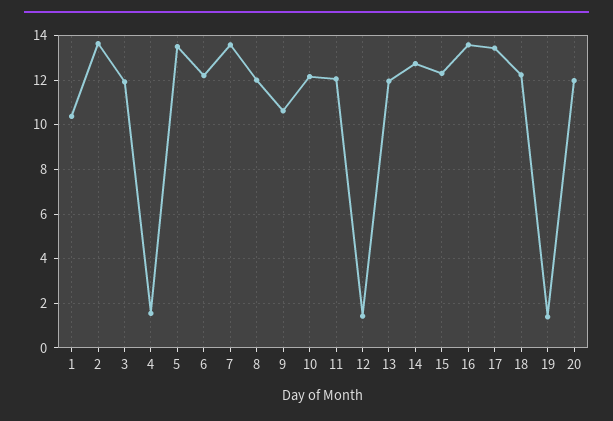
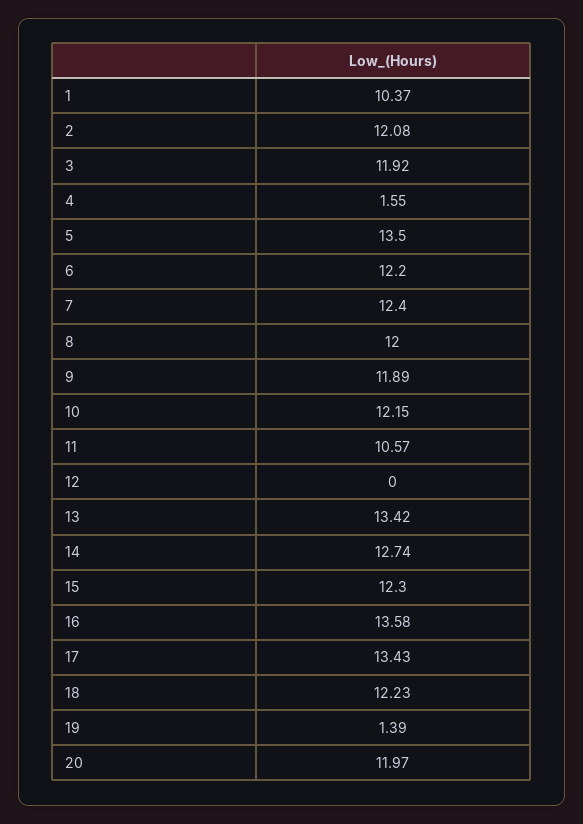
  {
    "1": 10.37,
-   "2": 13.5,
+   "2": 12.08,
    "3": 11.92,
    "4": 1.55,
    "5": 13.5,
    "6": 12.2,
-   "7": 13.5,
+   "7": 12.4,
    "8": 12,
-   "9": 10.5,
+   "9": 11.89,
    "10": 12.15,
-   "11": 12,
+   "11": 10.57,
-   "12": 1.5,
+   "12": 0,
-   "13": 12,
+   "13": 13.42,
    "14": 12.74,
    "15": 12.3,
    "16": 13.58,
    "17": 13.43,
    "18": 12.23,
    "19": 1.39,
    "20": 11.97
  }

